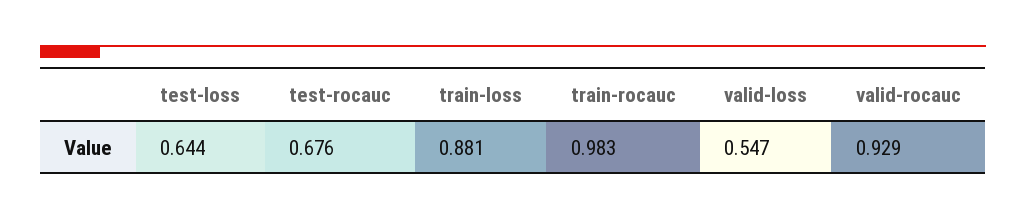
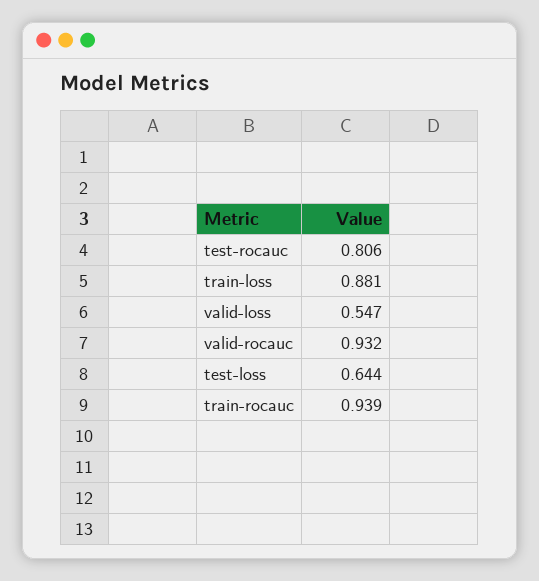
  {
    "test-loss": 0.644,
-   "test-rocauc": 0.676,
+   "test-rocauc": 0.806,
    "train-loss": 0.881,
-   "train-rocauc": 0.983,
+   "train-rocauc": 0.939,
    "valid-loss": 0.547,
-   "valid-rocauc": 0.929
+   "valid-rocauc": 0.932
  }

